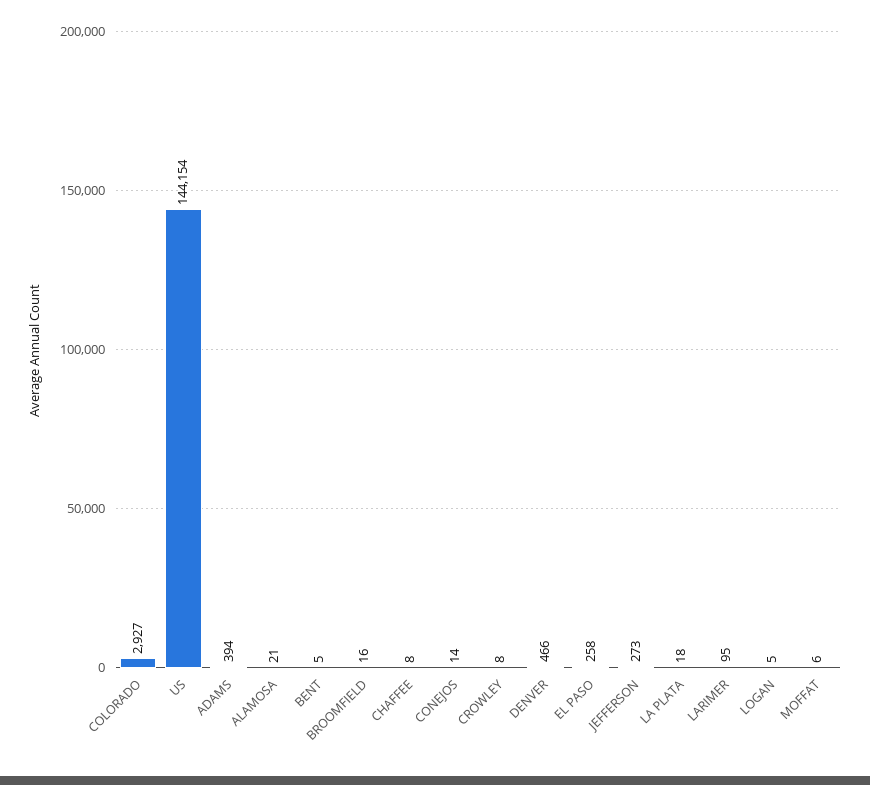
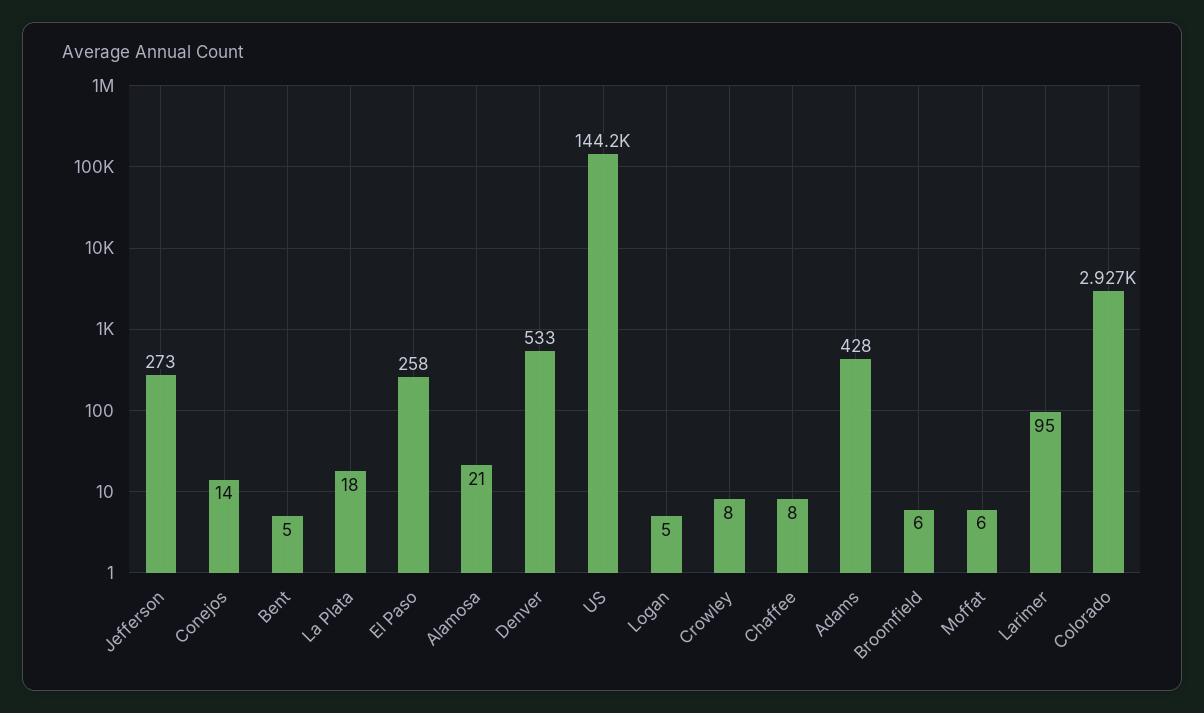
  {
    "COLORADO": 2927,
    "US": 144154,
-   "ADAMS": 394,
+   "ADAMS": 428,
    "ALAMOSA": 21,
    "BENT": 5,
-   "BROOMFIELD": 16,
+   "BROOMFIELD": 6,
    "CHAFFEE": 8,
    "CONEJOS": 14,
    "CROWLEY": 8,
-   "DENVER": 466,
+   "DENVER": 533,
    "EL PASO": 258,
    "JEFFERSON": 273,
    "LA PLATA": 18,
    "LARIMER": 95,
    "LOGAN": 5,
    "MOFFAT": 6
  }

